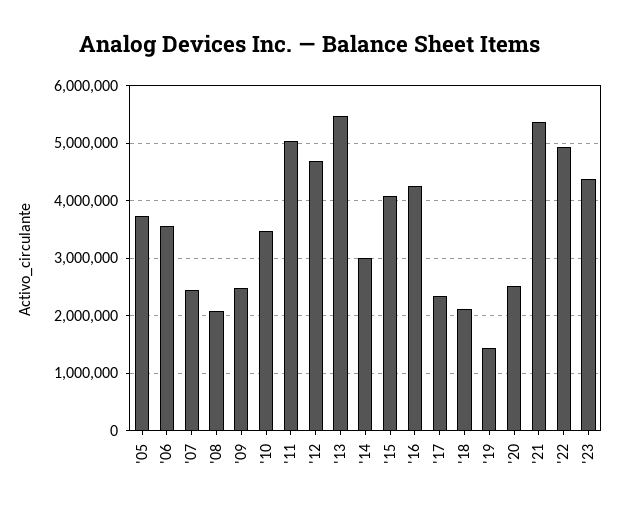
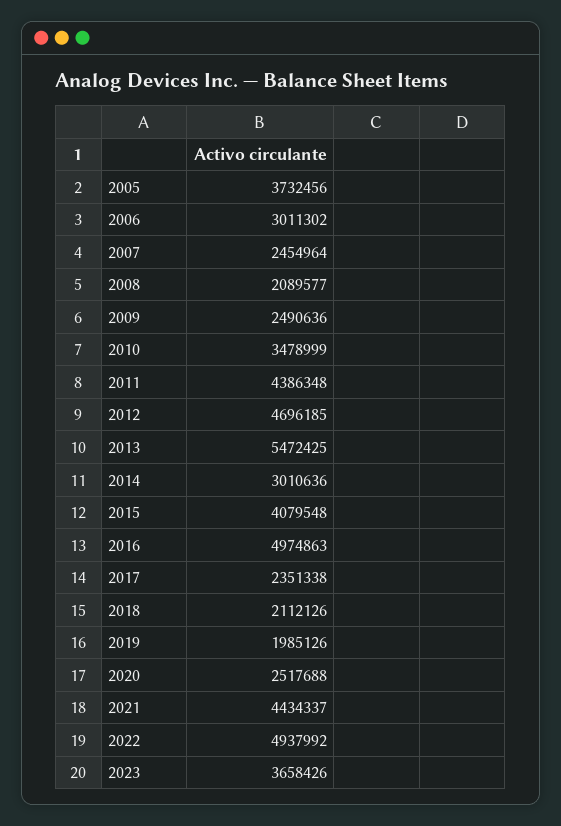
  {
    "'05": 3732456,
-   "'06": 3600000,
+   "'06": 3011302,
    "'07": 2454964,
    "'08": 2089577,
    "'09": 2490636,
    "'10": 3478999,
-   "'11": 5000000,
+   "'11": 4386348,
    "'12": 4696185,
    "'13": 5472425,
    "'14": 3010636,
    "'15": 4079548,
-   "'16": 4200000,
+   "'16": 4974863,
    "'17": 2351338,
    "'18": 2112126,
-   "'19": 1400000,
+   "'19": 1985126,
    "'20": 2517688,
-   "'21": 5400000,
+   "'21": 4434337,
    "'22": 4937992,
-   "'23": 4400000
+   "'23": 3658426
  }

